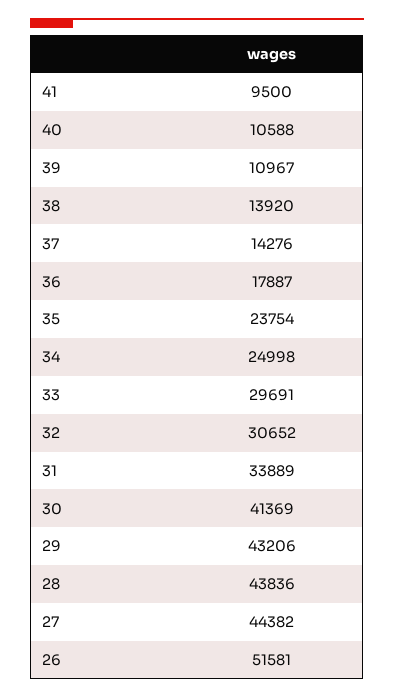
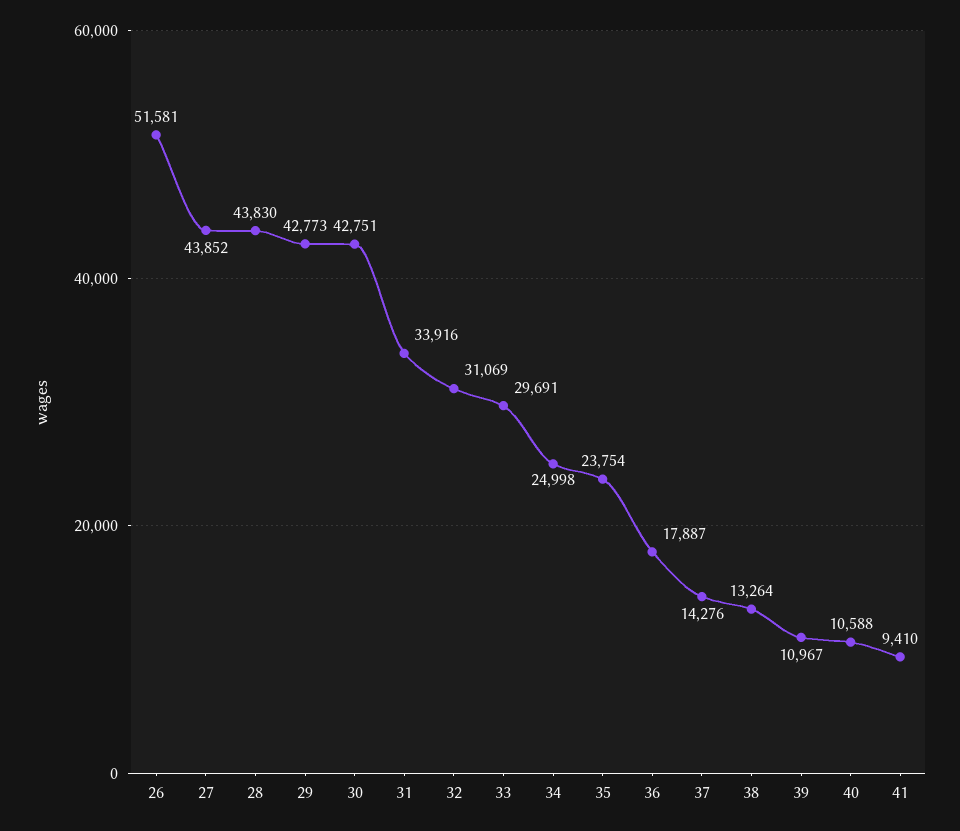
  {
-   "41": 9500,
+   "41": 9410,
    "40": 10588,
    "39": 10967,
-   "38": 13920,
+   "38": 13264,
    "37": 14276,
    "36": 17887,
    "35": 23754,
    "34": 24998,
    "33": 29691,
-   "32": 30652,
+   "32": 31069,
-   "31": 33889,
+   "31": 33916,
-   "30": 41369,
+   "30": 42751,
-   "29": 43206,
+   "29": 42773,
-   "28": 43836,
+   "28": 43830,
-   "27": 44382,
+   "27": 43852,
    "26": 51581
  }

